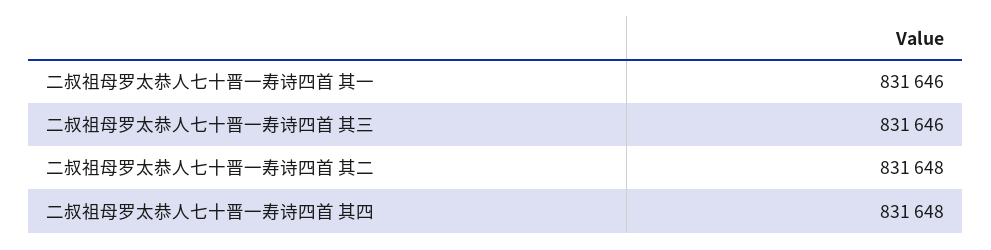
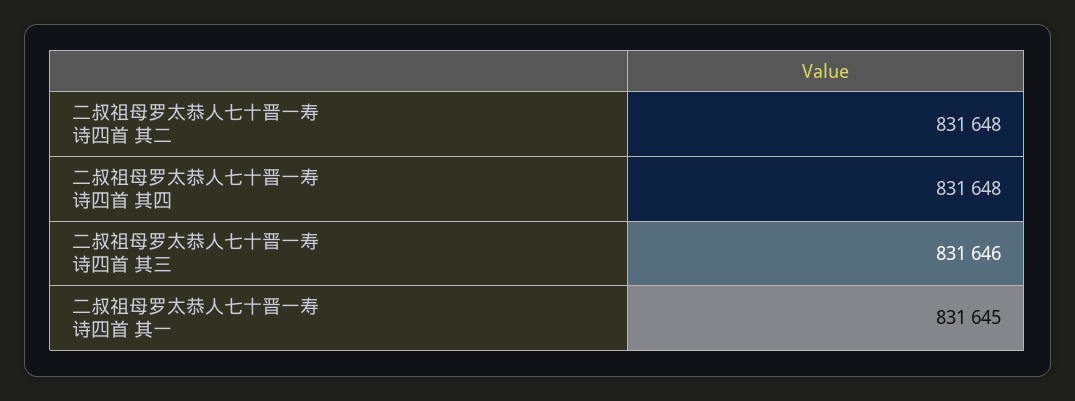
  {
-   "二叔祖母罗太恭人七十晋一寿诗四首 其一": 831646,
+   "二叔祖母罗太恭人七十晋一寿诗四首 其一": 831645,
    "二叔祖母罗太恭人七十晋一寿诗四首 其三": 831646,
    "二叔祖母罗太恭人七十晋一寿诗四首 其二": 831648,
    "二叔祖母罗太恭人七十晋一寿诗四首 其四": 831648
  }

